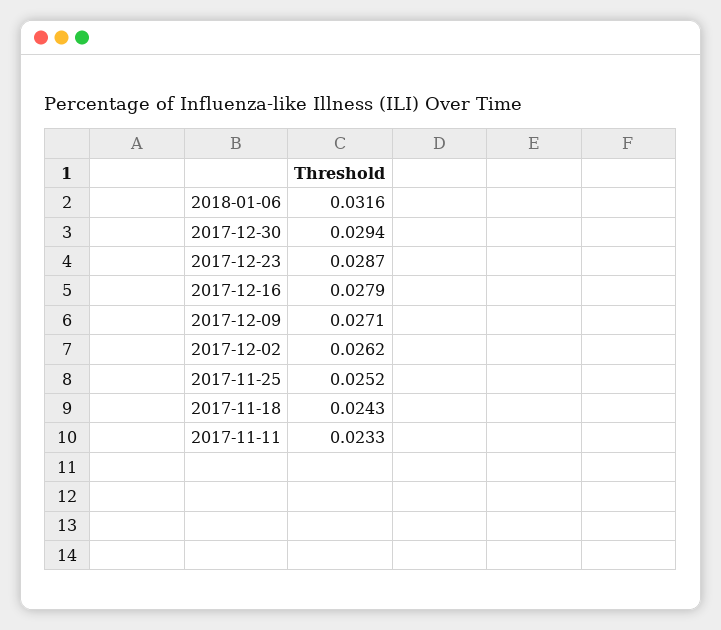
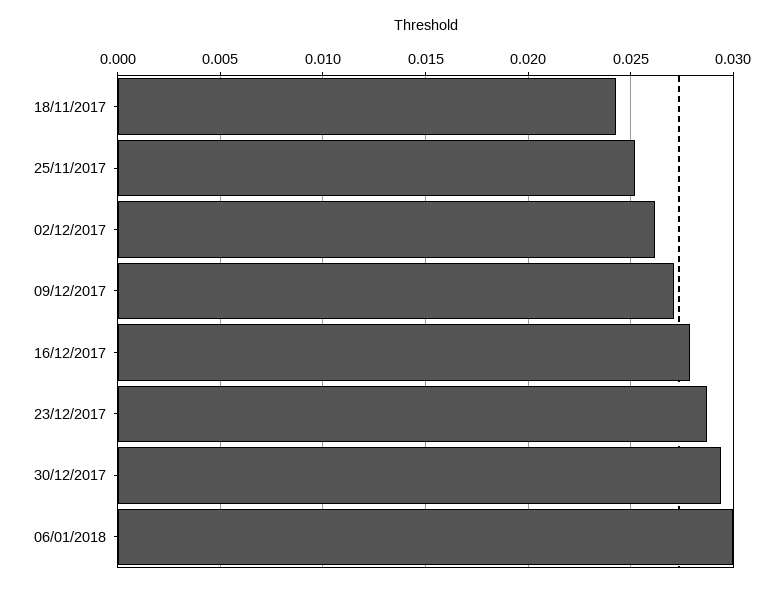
  {
-   "2018-01-06": 0.0316,
+   "2018-01-06": 0.03,
    "2017-12-30": 0.0294,
    "2017-12-23": 0.0287,
    "2017-12-16": 0.0279,
    "2017-12-09": 0.0271,
    "2017-12-02": 0.0262,
    "2017-11-25": 0.0252,
-   "2017-11-18": 0.0243,
+   "2017-11-18": 0.0243
-   "2017-11-11": 0.0233
  }

